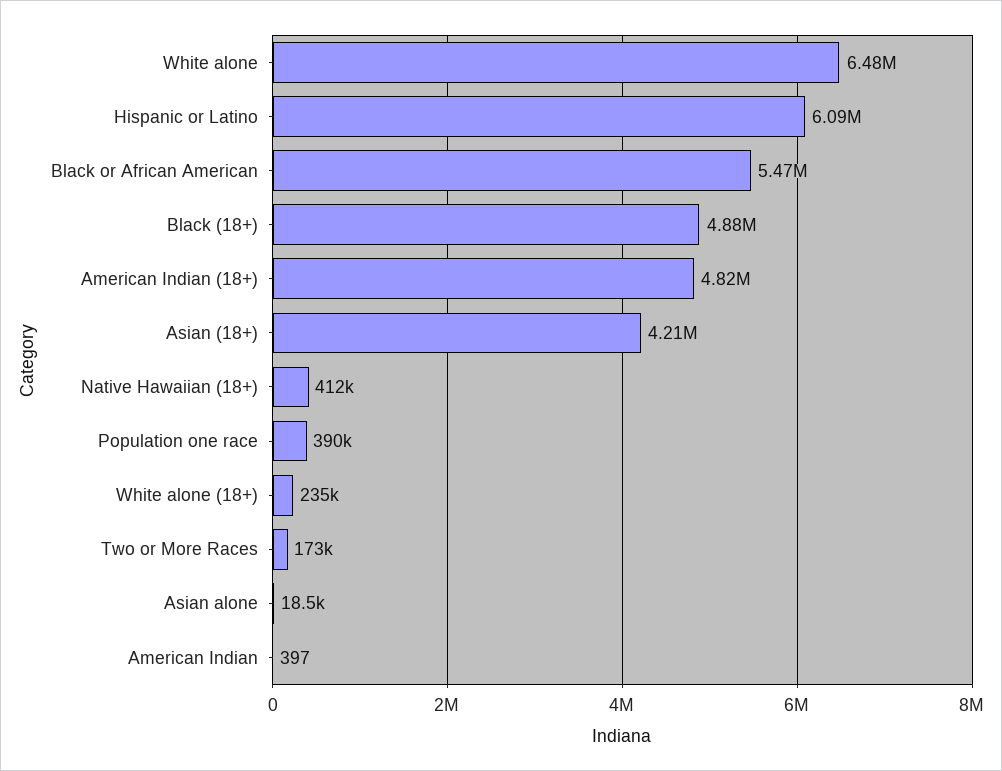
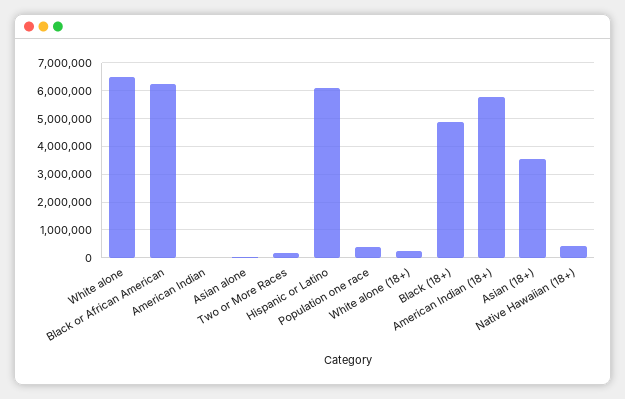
  {
    "White alone": 6480000,
    "Hispanic or Latino": 6090000,
-   "Black or African American": 5470000,
+   "Black or African American": 6250000,
    "Black (18+)": 4880000,
-   "American Indian (18+)": 4820000,
+   "American Indian (18+)": 5750000,
-   "Asian (18+)": 4210000,
+   "Asian (18+)": 3500000,
    "Native Hawaiian (18+)": 412000,
    "Population one race": 390000,
    "White alone (18+)": 235000,
    "Two or More Races": 173000,
    "Asian alone": 18500,
    "American Indian": 397
  }

